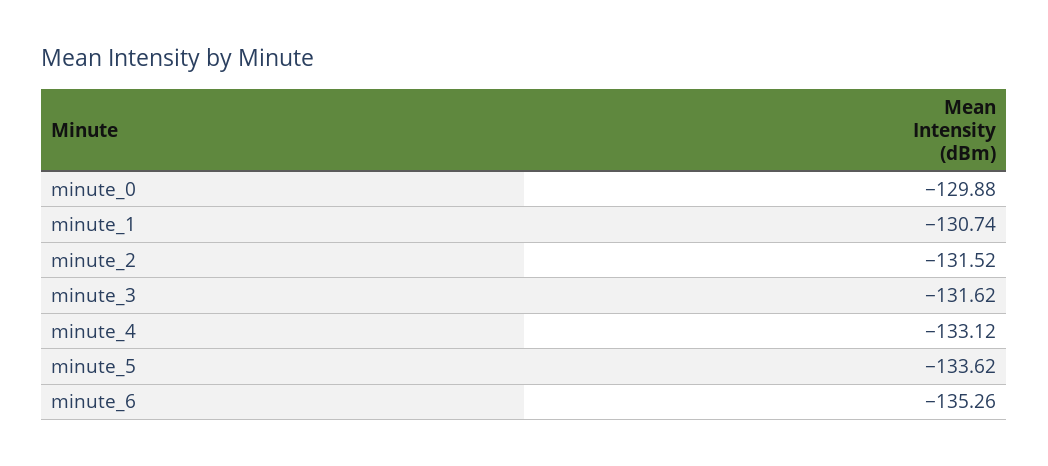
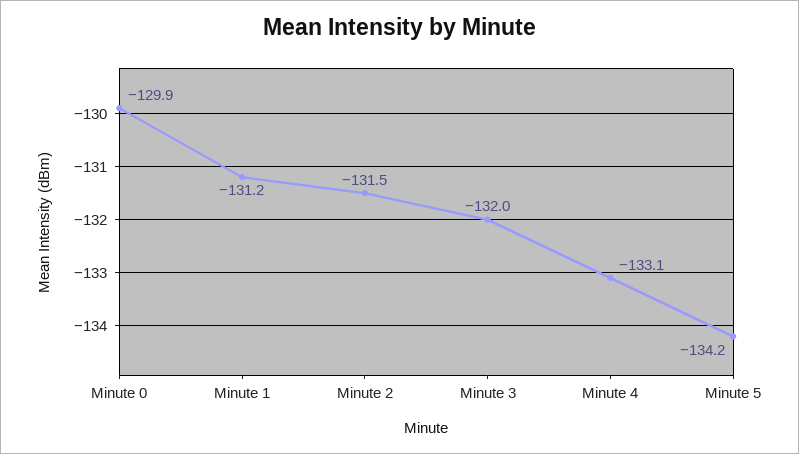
  {
    "minute_0": -129.88,
-   "minute_1": -130.74,
+   "minute_1": -131.2,
    "minute_2": -131.52,
-   "minute_3": -131.62,
+   "minute_3": -132,
    "minute_4": -133.12,
-   "minute_5": -133.62,
+   "minute_5": -134.2
-   "minute_6": -135.26
  }

